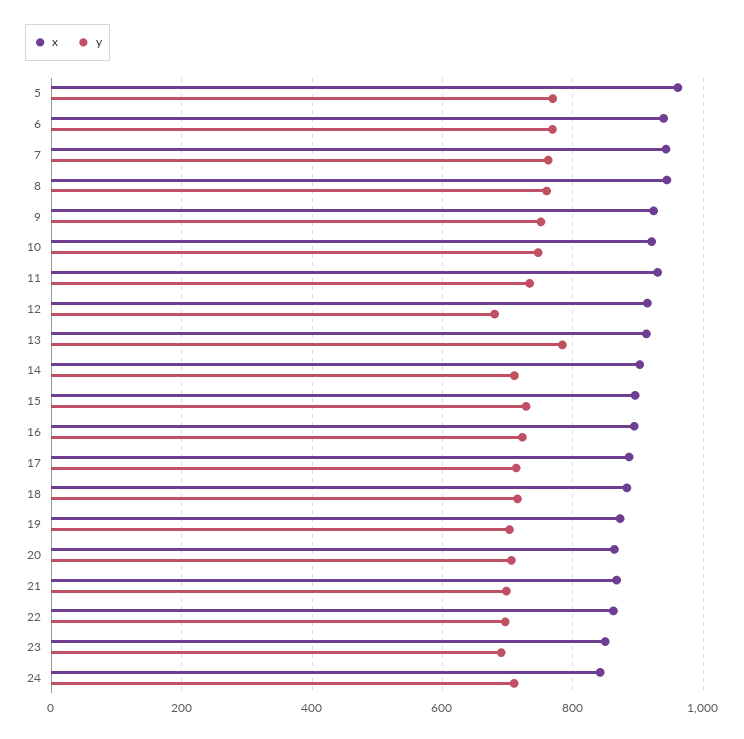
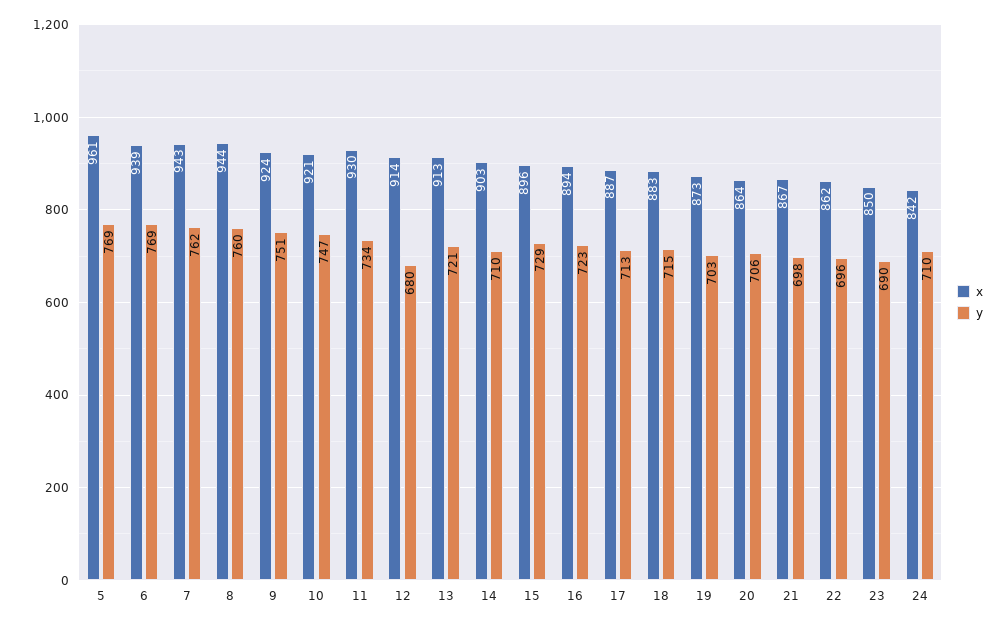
  {
    "x": {
      "5": 961,
      "6": 939,
      "7": 943,
      "8": 944,
      "9": 924,
      "10": 921,
      "11": 930,
      "12": 914,
      "13": 913,
      "14": 903,
      "15": 896,
      "16": 894,
      "17": 887,
      "18": 883,
      "19": 873,
      "20": 864,
      "21": 867,
      "22": 862,
      "23": 850,
      "24": 842
    },
    "y": {
      "5": 769,
      "6": 769,
      "7": 762,
      "8": 760,
      "9": 751,
      "10": 747,
      "11": 734,
      "12": 680,
-     "13": 780,
+     "13": 721,
      "14": 710,
      "15": 729,
      "16": 723,
      "17": 713,
      "18": 715,
      "19": 703,
      "20": 706,
      "21": 698,
      "22": 696,
      "23": 690,
      "24": 710
    }
  }

